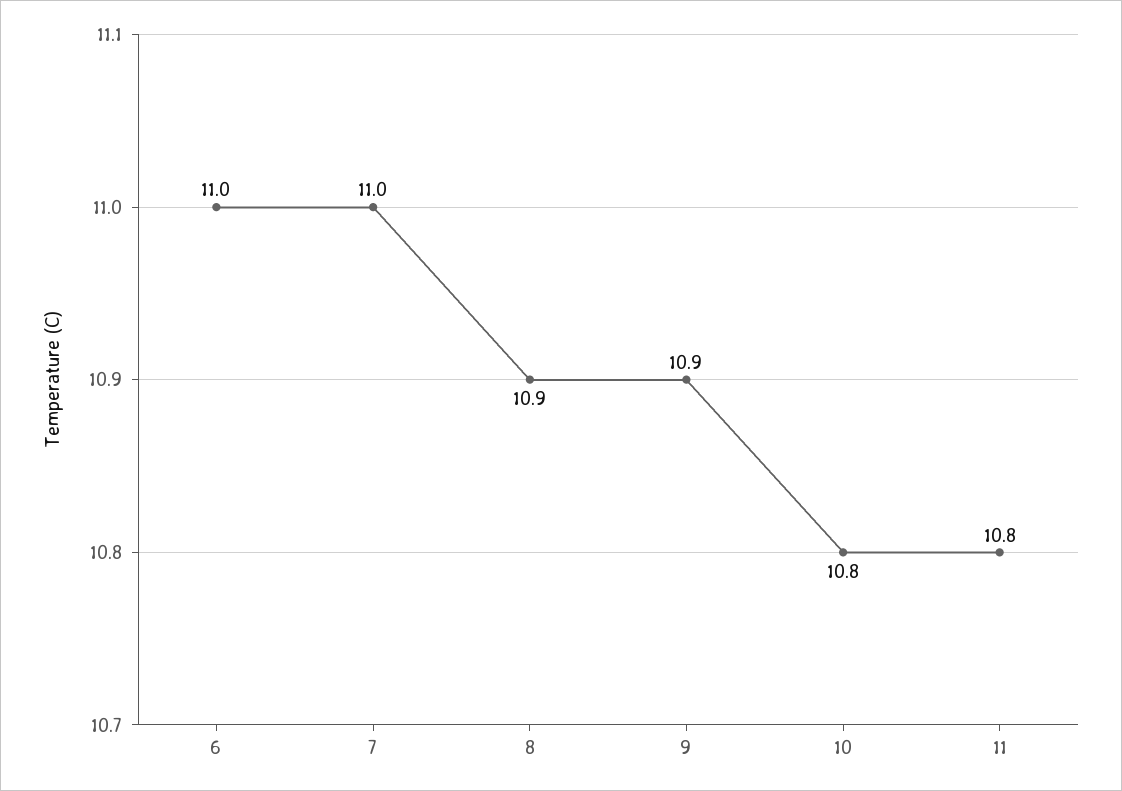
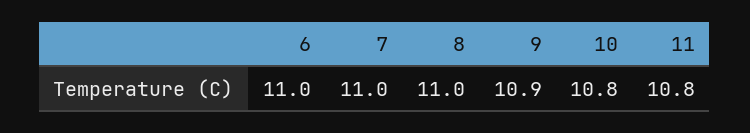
  {
    "6": 11,
    "7": 11,
-   "8": 10.9,
+   "8": 11,
    "9": 10.9,
    "10": 10.8,
    "11": 10.8
  }

